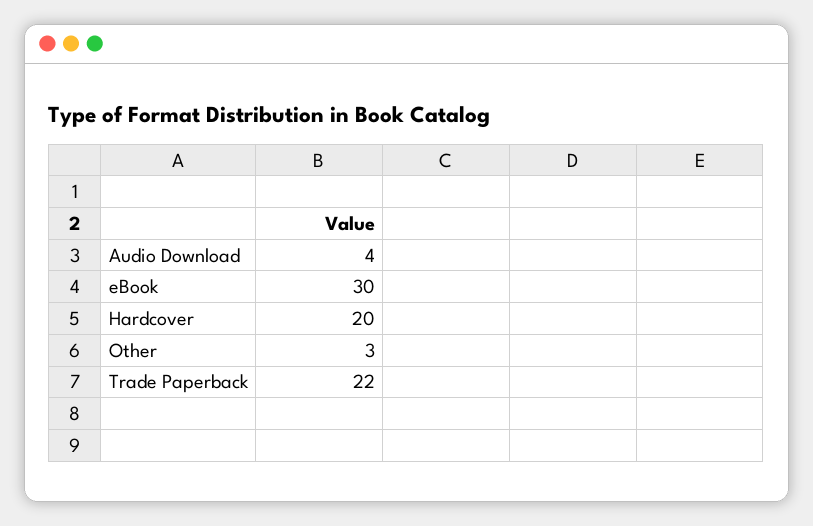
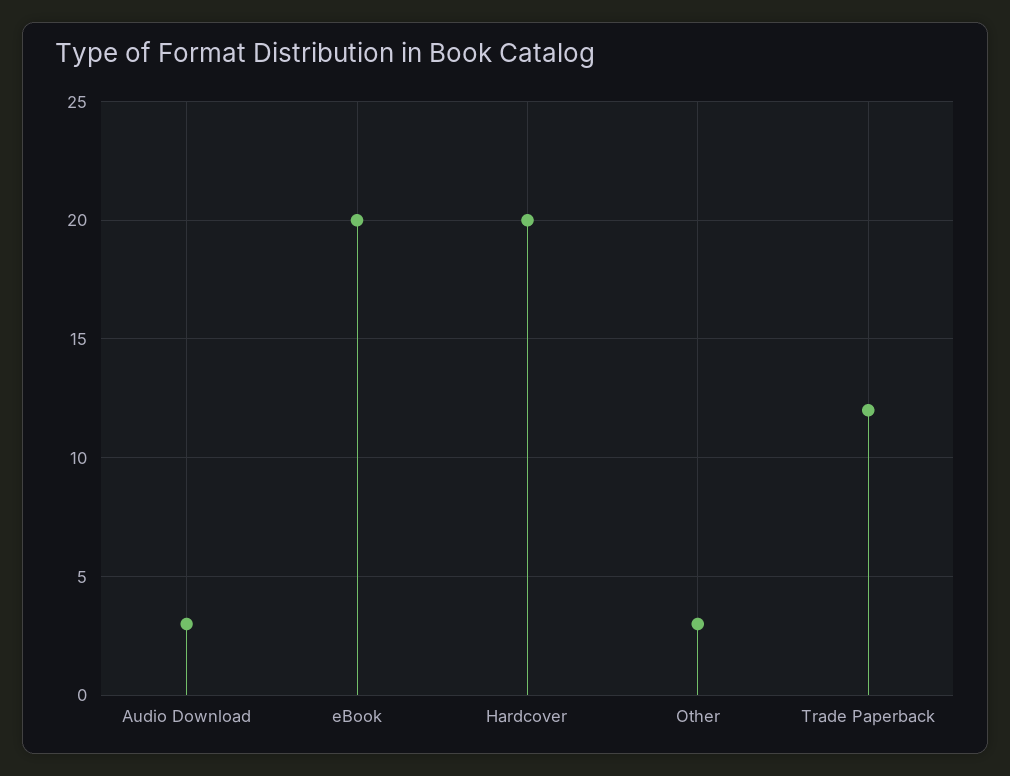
  {
-   "Audio Download": 4,
+   "Audio Download": 3,
-   "eBook": 30,
+   "eBook": 20,
    "Hardcover": 20,
    "Other": 3,
-   "Trade Paperback": 22
+   "Trade Paperback": 12
  }

